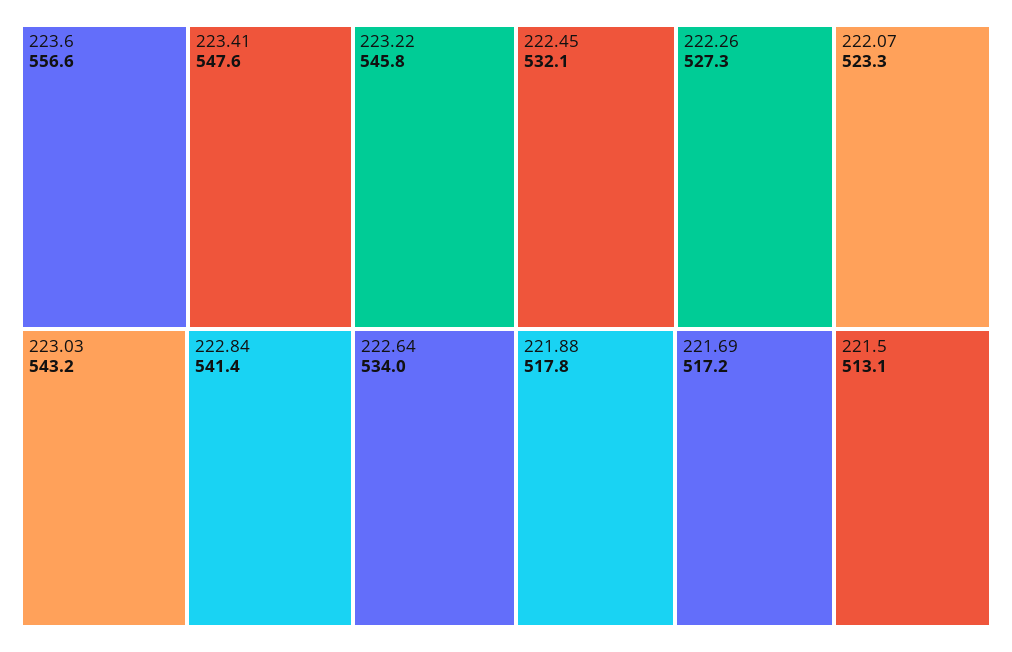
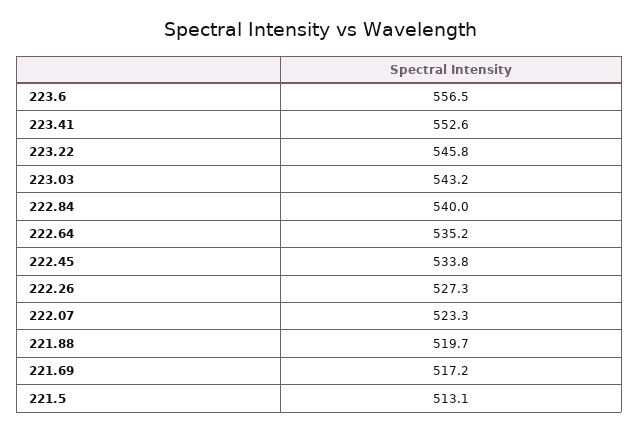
  {
-   "223.6": 556.6,
+   "223.6": 556.5,
-   "223.41": 547.6,
+   "223.41": 552.6,
    "223.22": 545.8,
    "223.03": 543.2,
-   "222.84": 541.4,
+   "222.84": 540,
-   "222.64": 534,
+   "222.64": 535.2,
-   "222.45": 532.1,
+   "222.45": 533.8,
    "222.26": 527.3,
    "222.07": 523.3,
-   "221.88": 517.8,
+   "221.88": 519.7,
    "221.69": 517.2,
    "221.5": 513.1
  }

